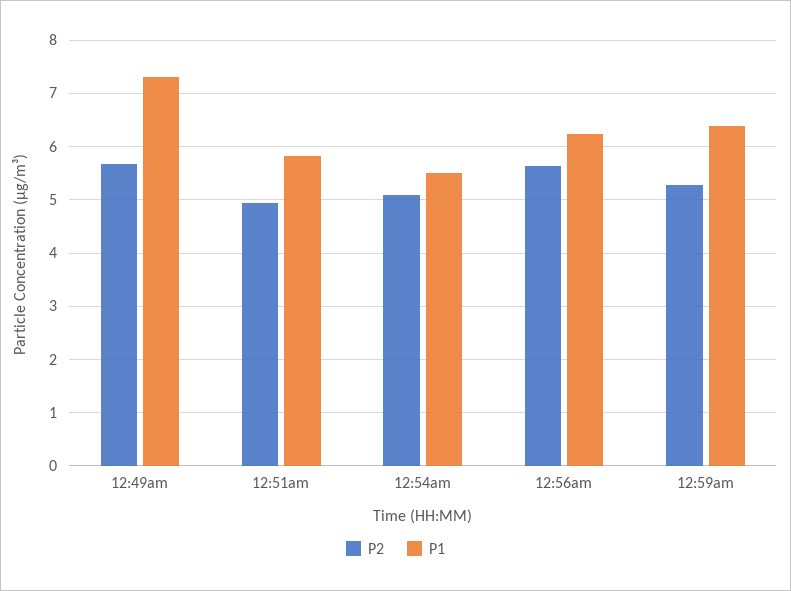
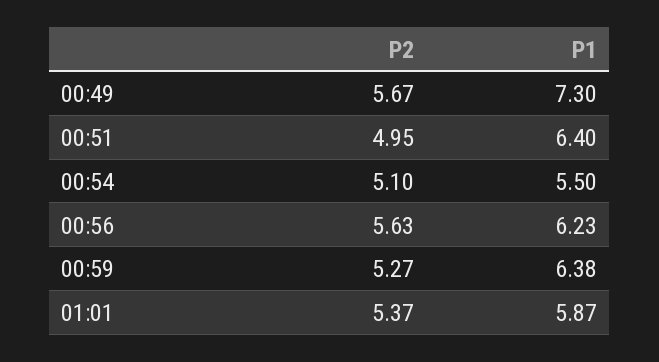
  {
    "P2": {
      "12:49am": 5.67,
      "12:51am": 4.95,
      "12:54am": 5.1,
      "12:56am": 5.63,
-     "12:59am": 5.27
+     "12:59am": 5.27,
+     "01:01": 5.37
    },
    "P1": {
      "12:49am": 7.3,
-     "12:51am": 5.8,
+     "12:51am": 6.4,
      "12:54am": 5.5,
      "12:56am": 6.23,
-     "12:59am": 6.38
+     "12:59am": 6.38,
+     "01:01": 5.87
    }
  }

